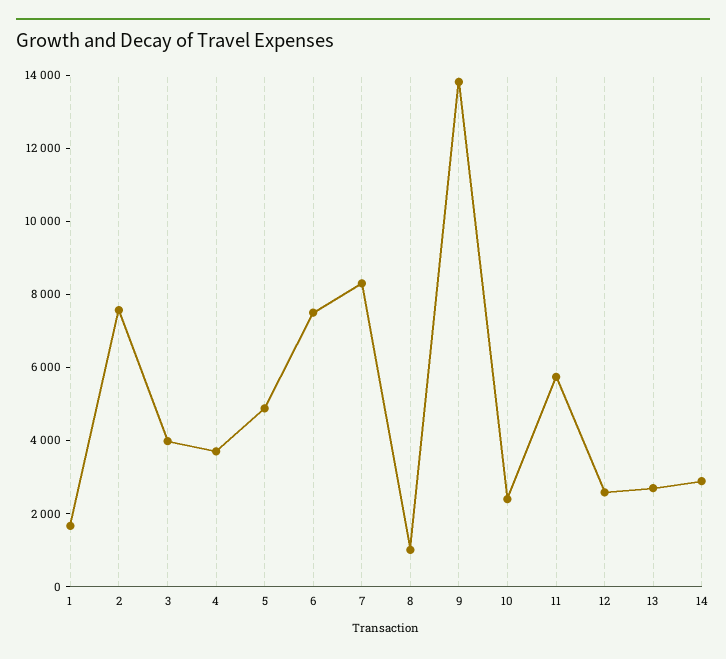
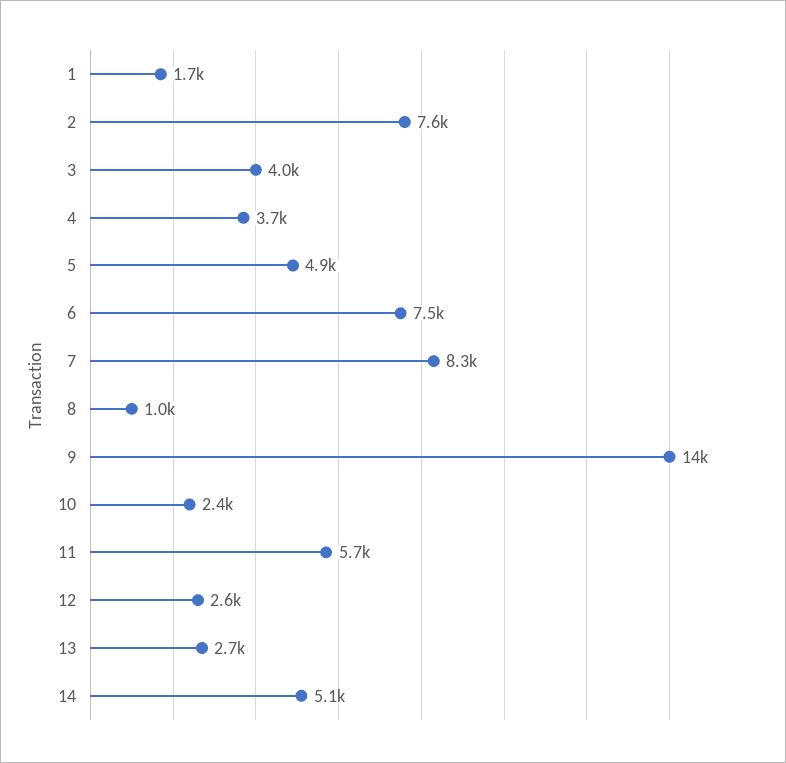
  {
    "1": 1700,
    "2": 7600,
    "3": 4000,
    "4": 3700,
    "5": 4900,
    "6": 7500,
    "7": 8300,
    "8": 1000,
    "9": 14000,
    "10": 2400,
    "11": 5700,
    "12": 2600,
    "13": 2700,
-   "14": 3000
+   "14": 5100
  }

